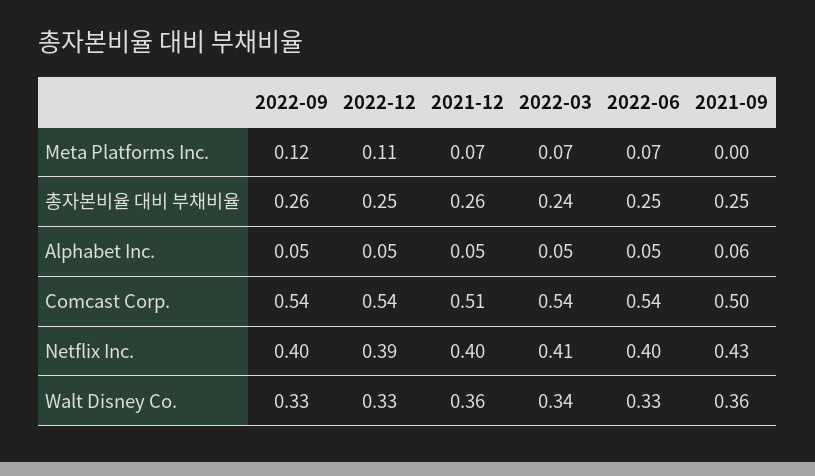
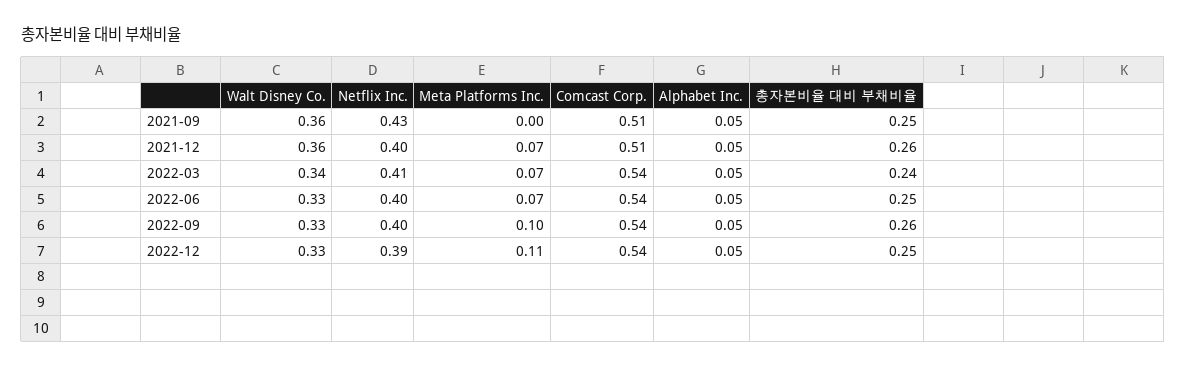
  {
    "2022-09": {
-     "Meta Platforms Inc.": 0.12,
+     "Meta Platforms Inc.": 0.1,
      "총자본비율 대비 부채비율": 0.26,
      "Alphabet Inc.": 0.05,
      "Comcast Corp.": 0.54,
      "Netflix Inc.": 0.4,
      "Walt Disney Co.": 0.33
    },
    "2022-12": {
      "Meta Platforms Inc.": 0.11,
      "총자본비율 대비 부채비율": 0.25,
      "Alphabet Inc.": 0.05,
      "Comcast Corp.": 0.54,
      "Netflix Inc.": 0.39,
      "Walt Disney Co.": 0.33
    },
    "2021-12": {
      "Meta Platforms Inc.": 0.07,
      "총자본비율 대비 부채비율": 0.26,
      "Alphabet Inc.": 0.05,
      "Comcast Corp.": 0.51,
      "Netflix Inc.": 0.4,
      "Walt Disney Co.": 0.36
    },
    "2022-03": {
      "Meta Platforms Inc.": 0.07,
      "총자본비율 대비 부채비율": 0.24,
      "Alphabet Inc.": 0.05,
      "Comcast Corp.": 0.54,
      "Netflix Inc.": 0.41,
      "Walt Disney Co.": 0.34
    },
    "2022-06": {
      "Meta Platforms Inc.": 0.07,
      "총자본비율 대비 부채비율": 0.25,
      "Alphabet Inc.": 0.05,
      "Comcast Corp.": 0.54,
      "Netflix Inc.": 0.4,
      "Walt Disney Co.": 0.33
    },
    "2021-09": {
      "Meta Platforms Inc.": 0,
      "총자본비율 대비 부채비율": 0.25,
-     "Alphabet Inc.": 0.06,
+     "Alphabet Inc.": 0.05,
-     "Comcast Corp.": 0.5,
+     "Comcast Corp.": 0.51,
      "Netflix Inc.": 0.43,
      "Walt Disney Co.": 0.36
    }
  }

